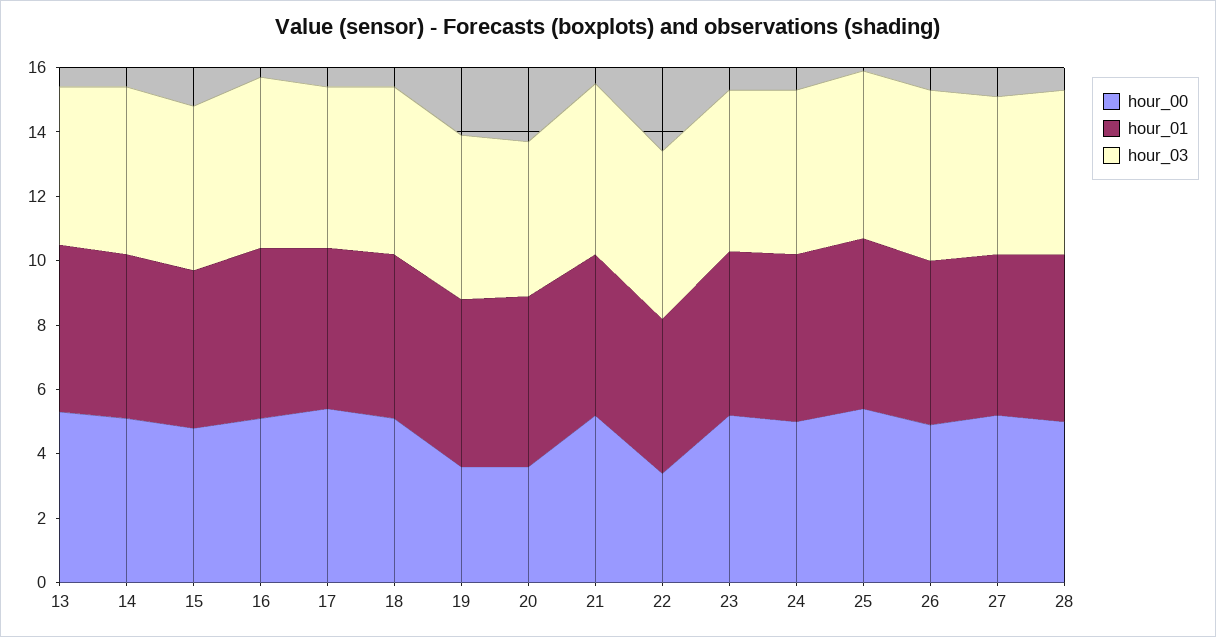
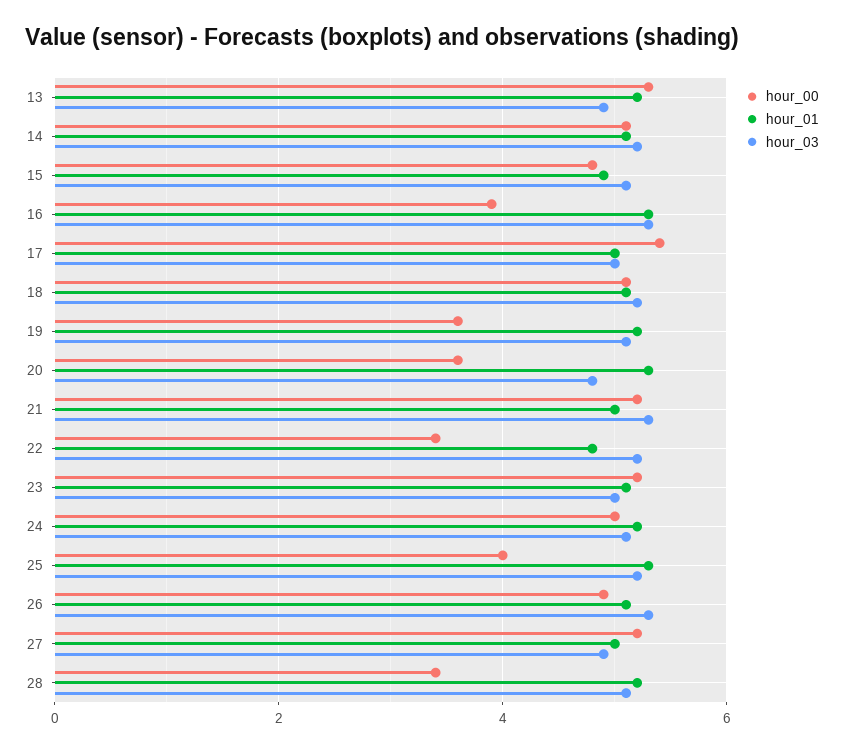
  {
    "hour_00": {
      "13": 5.5,
      "14": 5,
      "15": 5,
-     "16": 5,
+     "16": 4,
      "17": 5.5,
      "18": 5,
      "19": 3.5,
      "20": 3.5,
      "21": 5,
      "22": 3.5,
      "23": 5,
      "24": 5,
-     "25": 5.5,
+     "25": 4,
      "26": 5,
      "27": 5,
-     "28": 5
+     "28": 3.5
    },
    "hour_01": {
      "13": 5,
      "14": 5,
      "15": 5,
      "16": 5.5,
      "17": 5,
      "18": 5,
      "19": 5,
      "20": 5.5,
      "21": 5,
      "22": 5,
      "23": 5,
      "24": 5,
      "25": 5.5,
      "26": 5,
      "27": 5,
      "28": 5
    },
    "hour_03": {
      "13": 5,
      "14": 5,
      "15": 5,
      "16": 5.5,
      "17": 5,
      "18": 5,
      "19": 5,
      "20": 5,
      "21": 5.5,
      "22": 5,
      "23": 5,
      "24": 5,
      "25": 5,
      "26": 5.5,
      "27": 5,
      "28": 5
    }
  }

